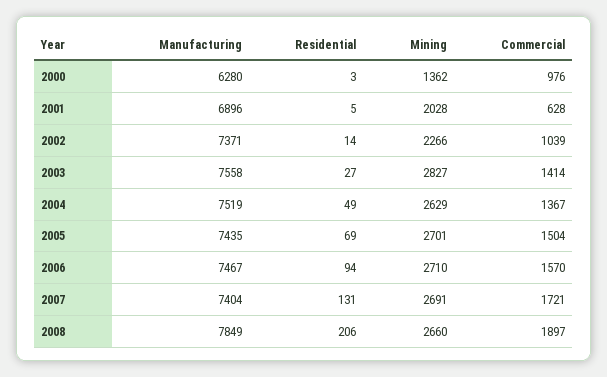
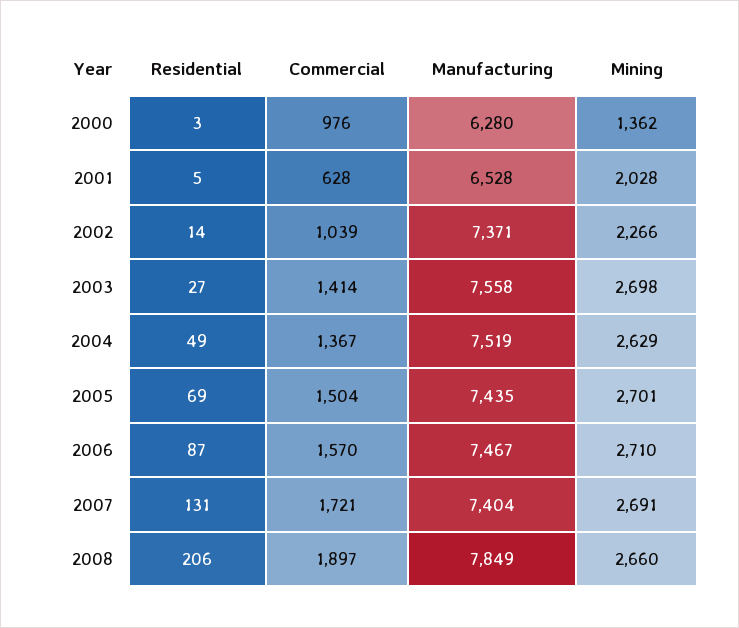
  {
    "Manufacturing": {
      "2000": 6280,
-     "2001": 6896,
+     "2001": 6528,
      "2002": 7371,
      "2003": 7558,
      "2004": 7519,
      "2005": 7435,
      "2006": 7467,
      "2007": 7404,
      "2008": 7849
    },
    "Residential": {
      "2000": 3,
      "2001": 5,
      "2002": 14,
      "2003": 27,
      "2004": 49,
      "2005": 69,
-     "2006": 94,
+     "2006": 87,
      "2007": 131,
      "2008": 206
    },
    "Mining": {
      "2000": 1362,
      "2001": 2028,
      "2002": 2266,
-     "2003": 2827,
+     "2003": 2698,
      "2004": 2629,
      "2005": 2701,
      "2006": 2710,
      "2007": 2691,
      "2008": 2660
    },
    "Commercial": {
      "2000": 976,
      "2001": 628,
      "2002": 1039,
      "2003": 1414,
      "2004": 1367,
      "2005": 1504,
      "2006": 1570,
      "2007": 1721,
      "2008": 1897
    }
  }

